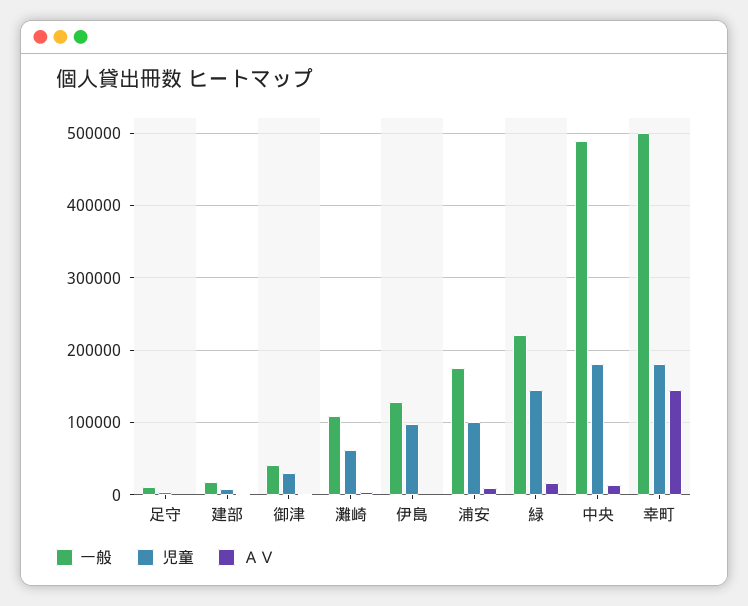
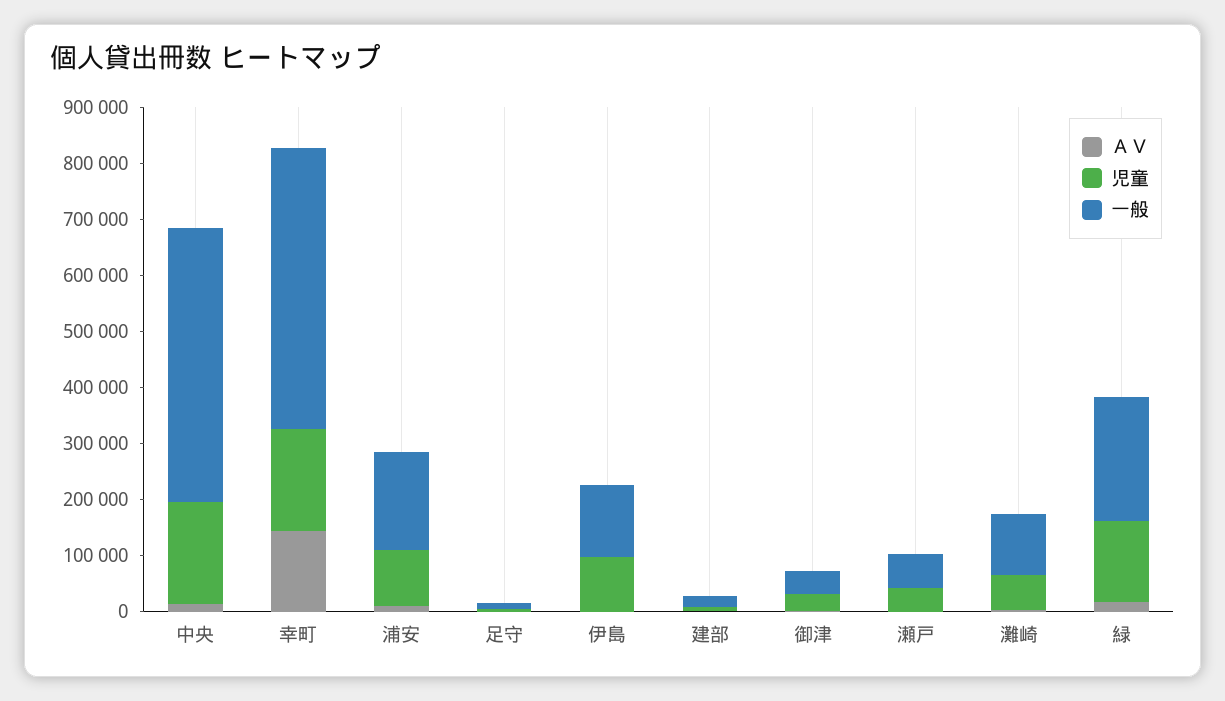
  {
    "一般": {
      "足守": 10000,
      "建部": 20000,
      "御津": 40000,
      "灘崎": 110000,
      "伊島": 130000,
      "浦安": 180000,
      "緑": 220000,
      "中央": 490000,
-     "幸町": 500000
+     "幸町": 500000,
+     "瀬戸": 60000
    },
    "児童": {
      "足守": 0,
      "建部": 10000,
      "御津": 30000,
      "灘崎": 60000,
      "伊島": 100000,
      "浦安": 100000,
      "緑": 140000,
      "中央": 180000,
-     "幸町": 180000
+     "幸町": 180000,
+     "瀬戸": 40000
    },
    "ＡＶ": {
      "足守": 0,
      "建部": 0,
      "御津": 0,
      "灘崎": 0,
      "伊島": 0,
      "浦安": 10000,
      "緑": 20000,
      "中央": 10000,
-     "幸町": 140000
+     "幸町": 140000,
+     "瀬戸": 0
    }
  }

